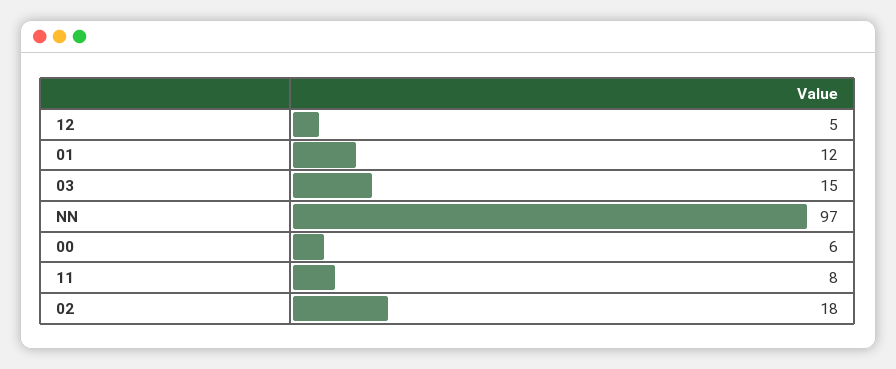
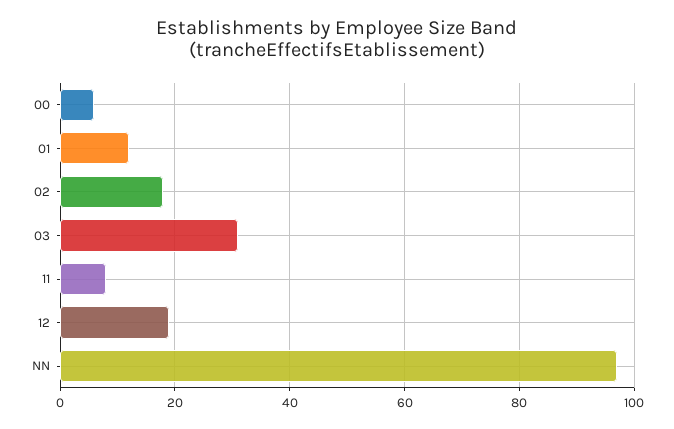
  {
-   "12": 5,
+   "12": 20,
    "01": 12,
-   "03": 15,
+   "03": 30,
    "NN": 97,
    "00": 6,
    "11": 8,
    "02": 18
  }

